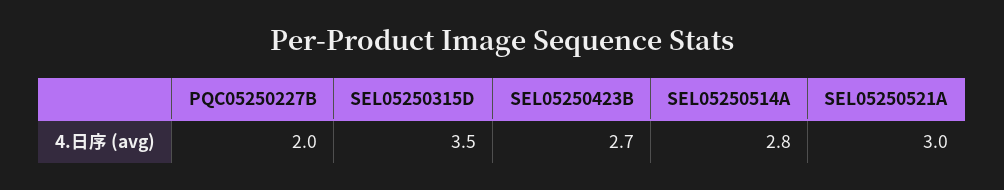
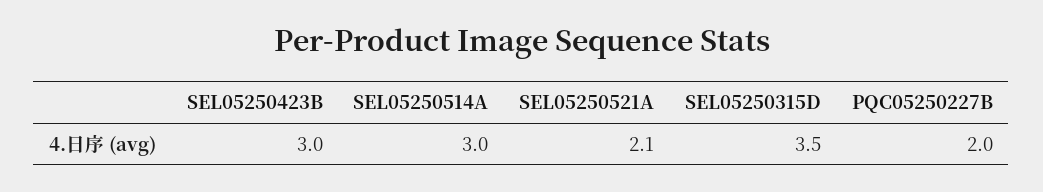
  {
    "PQC05250227B": 2,
    "SEL05250315D": 3.5,
-   "SEL05250423B": 2.7,
+   "SEL05250423B": 3,
-   "SEL05250514A": 2.8,
+   "SEL05250514A": 3,
-   "SEL05250521A": 3
+   "SEL05250521A": 2.1
  }

